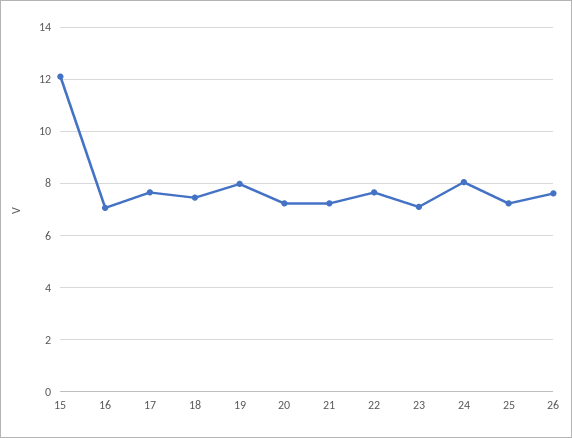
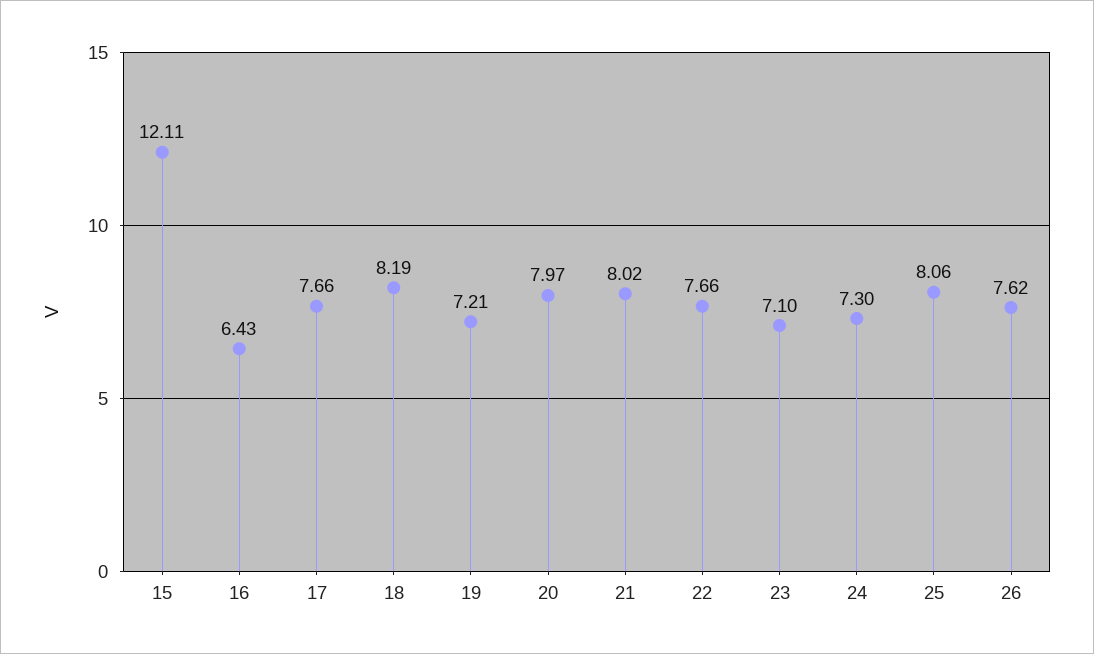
  {
    "15": 12.11,
-   "16": 7,
+   "16": 6.43,
    "17": 7.66,
-   "18": 7.5,
+   "18": 8.19,
-   "19": 8,
+   "19": 7.21,
-   "20": 7.25,
+   "20": 7.97,
-   "21": 7.25,
+   "21": 8.02,
    "22": 7.66,
    "23": 7.1,
-   "24": 8,
+   "24": 7.3,
-   "25": 7.25,
+   "25": 8.06,
    "26": 7.62
  }

